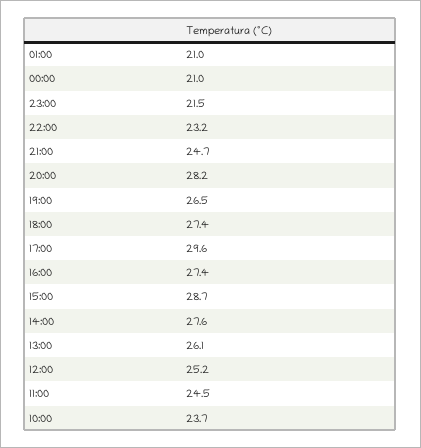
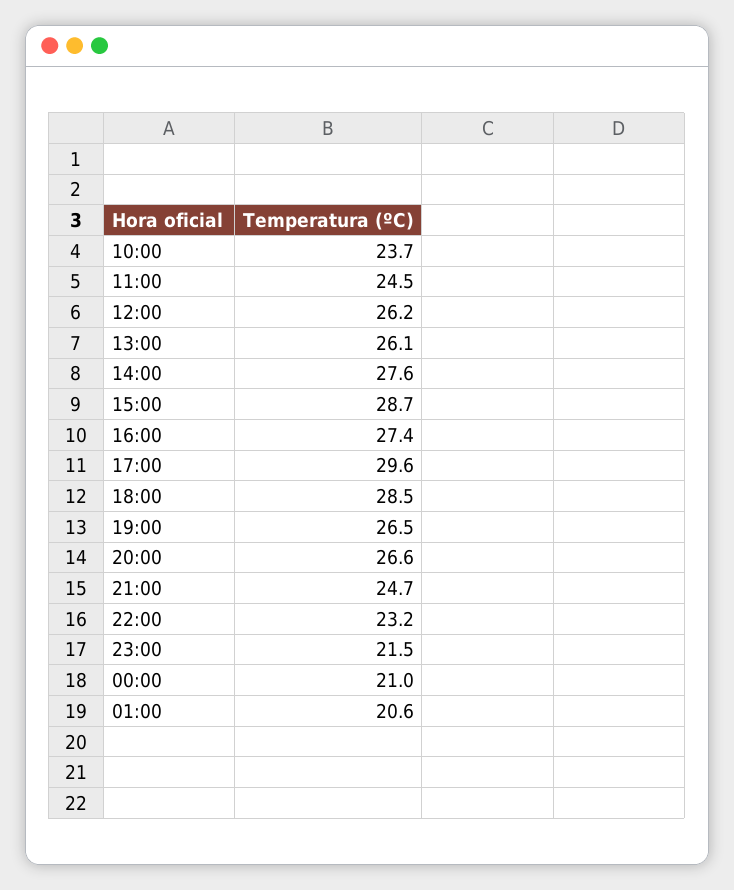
  {
-   "01:00": 21,
+   "01:00": 20.6,
    "00:00": 21,
    "23:00": 21.5,
    "22:00": 23.2,
    "21:00": 24.7,
-   "20:00": 28.2,
+   "20:00": 26.6,
    "19:00": 26.5,
-   "18:00": 27.4,
+   "18:00": 28.5,
    "17:00": 29.6,
    "16:00": 27.4,
    "15:00": 28.7,
    "14:00": 27.6,
    "13:00": 26.1,
-   "12:00": 25.2,
+   "12:00": 26.2,
    "11:00": 24.5,
    "10:00": 23.7
  }

